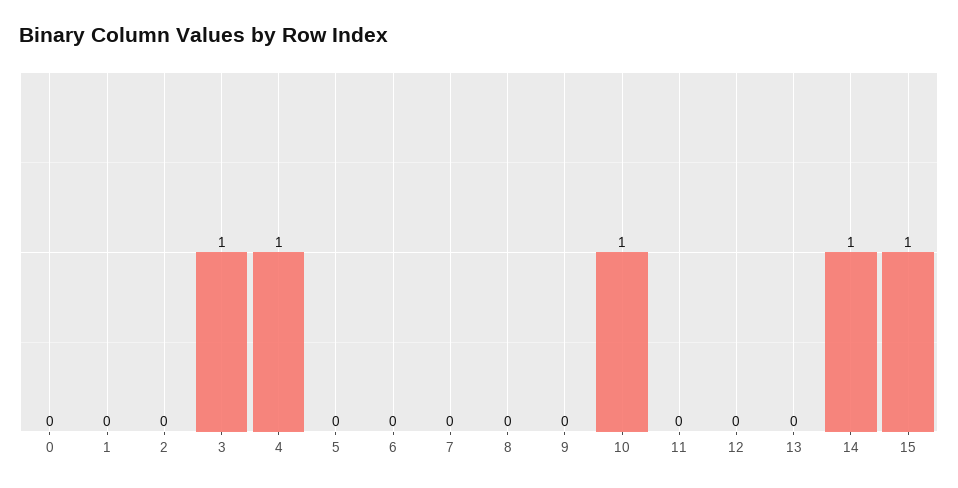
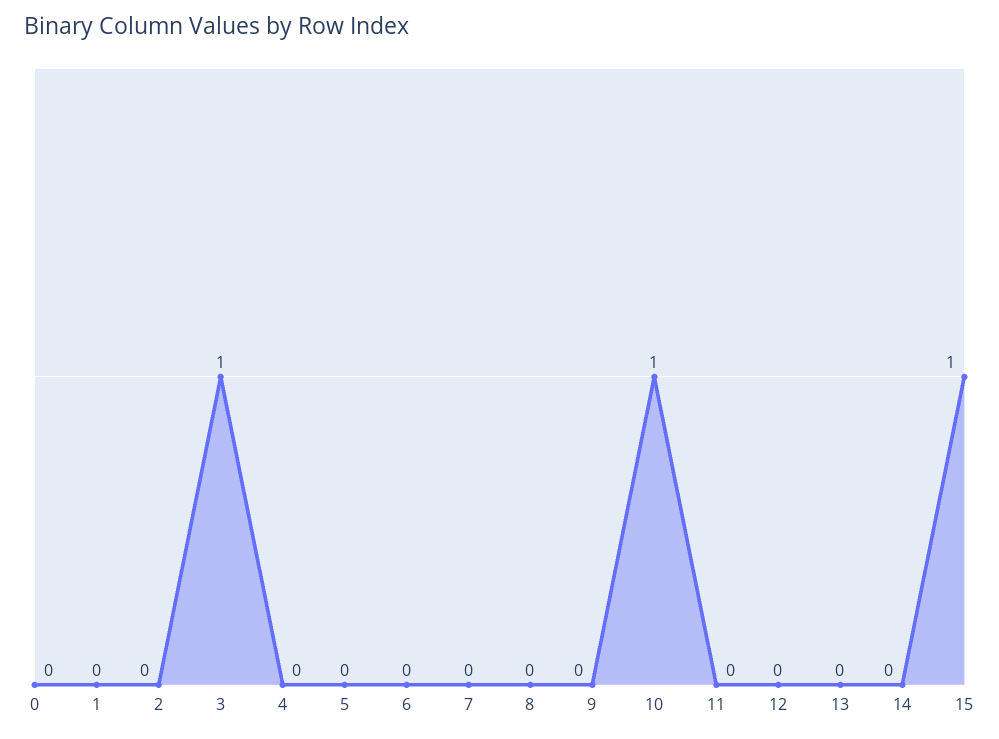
  {
    "0": 0,
    "1": 0,
    "2": 0,
    "3": 1,
-   "4": 1,
+   "4": 0,
    "5": 0,
    "6": 0,
    "7": 0,
    "8": 0,
    "9": 0,
    "10": 1,
    "11": 0,
    "12": 0,
    "13": 0,
-   "14": 1,
+   "14": 0,
    "15": 1
  }

